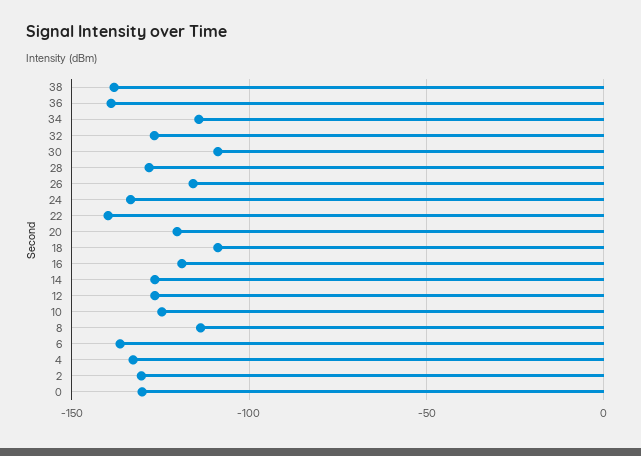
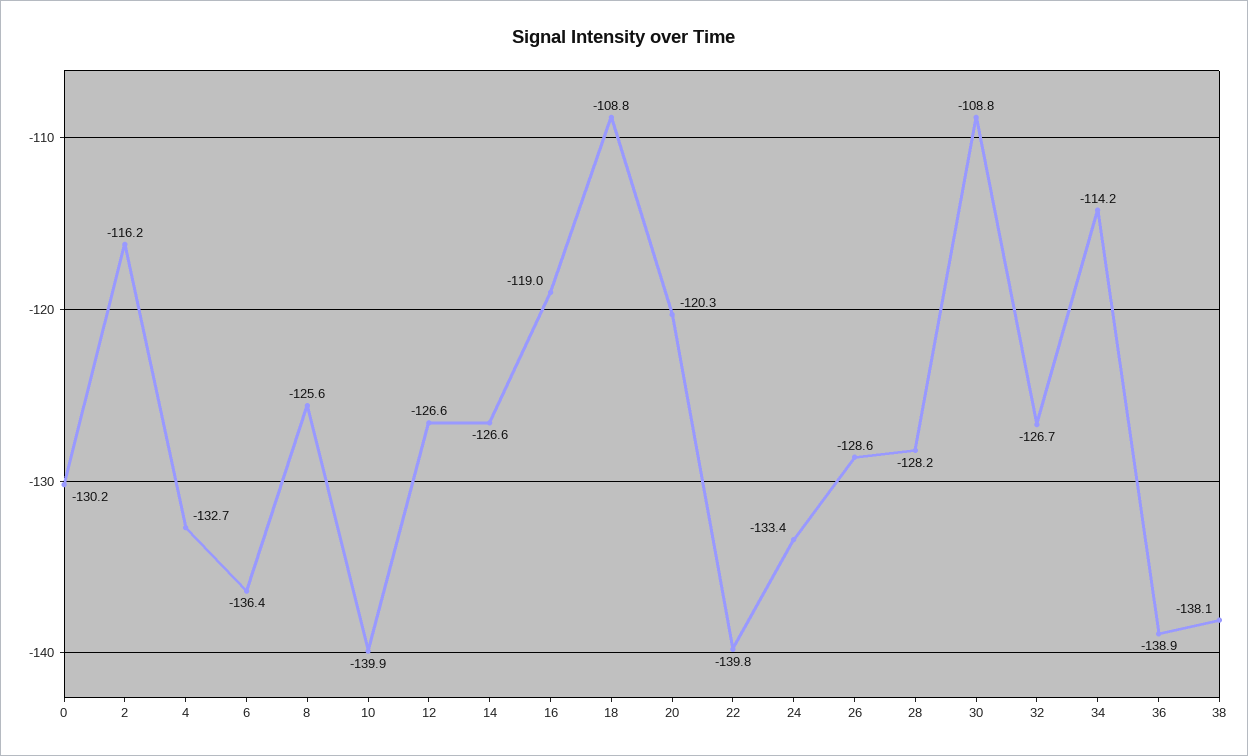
  {
    "38": -138.1,
    "36": -138.9,
    "34": -114.2,
    "32": -126.7,
    "30": -108.8,
    "28": -128.2,
-   "26": -115,
+   "26": -128.6,
    "24": -133.4,
    "22": -139.8,
    "20": -120.3,
    "18": -108.8,
    "16": -119,
    "14": -126.6,
    "12": -126.6,
-   "10": -125,
+   "10": -139.9,
-   "8": -115,
+   "8": -125.6,
    "6": -136.4,
    "4": -132.7,
-   "2": -130,
+   "2": -116.2,
    "0": -130.2
  }

